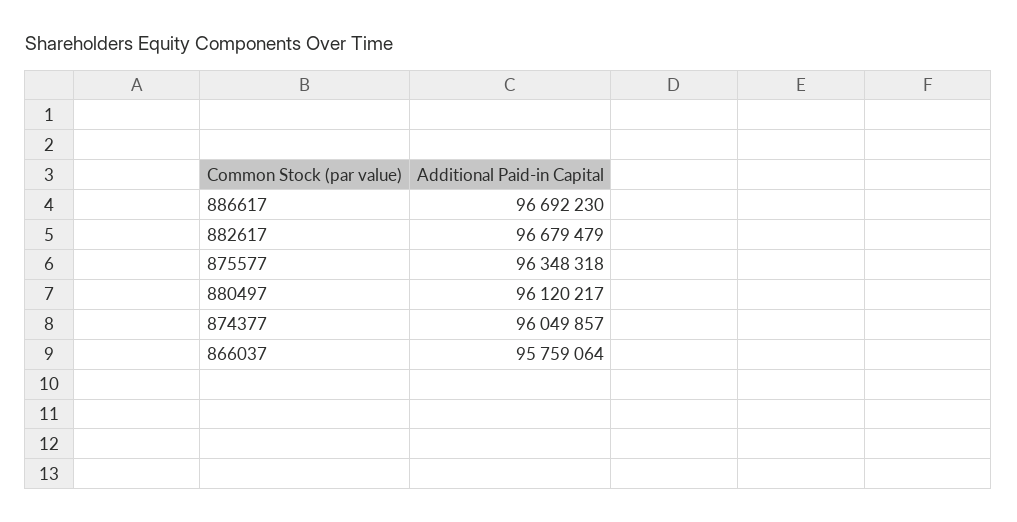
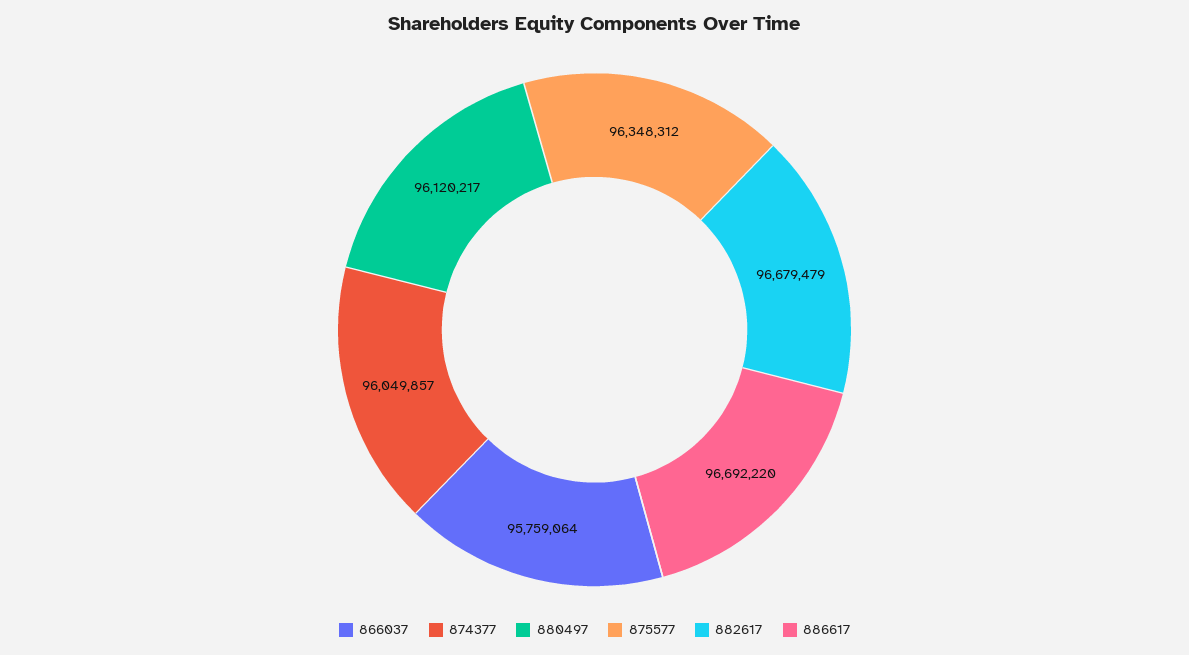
  {
-   "886617": 96692230,
+   "886617": 96692220,
    "882617": 96679479,
-   "875577": 96348318,
+   "875577": 96348312,
    "880497": 96120217,
    "874377": 96049857,
    "866037": 95759064
  }

